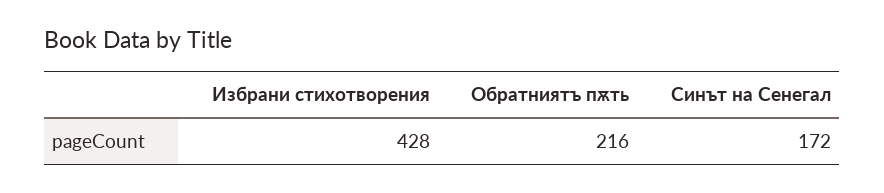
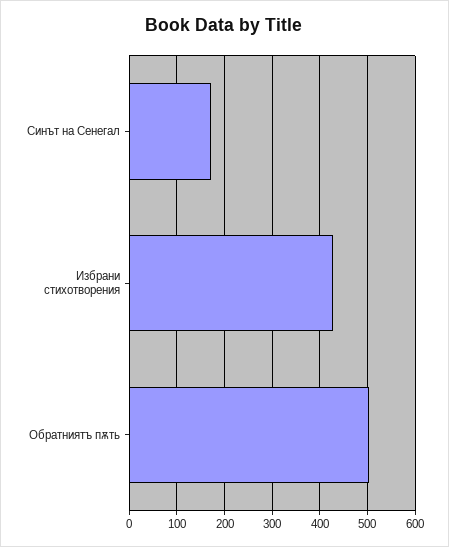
  {
    "Избрани стихотворения": 428,
-   "Обратниятъ пѫть": 216,
+   "Обратниятъ пѫть": 500,
    "Синът на Сенегал": 172
  }

